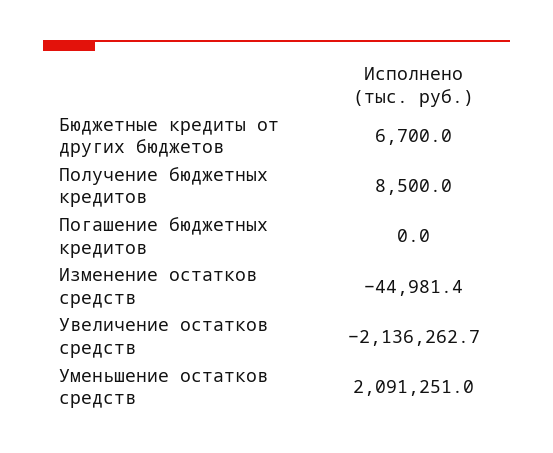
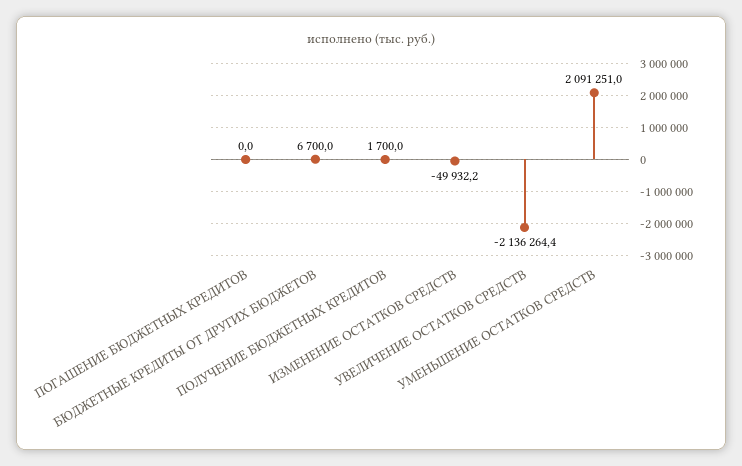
  {
    "Бюджетные кредиты от других бюджетов": 6700,
-   "Получение бюджетных кредитов": 8500,
+   "Получение бюджетных кредитов": 1700,
    "Погашение бюджетных кредитов": 0,
-   "Изменение остатков средств": -44981.4,
+   "Изменение остатков средств": -49932.2,
-   "Увеличение остатков средств": -2136262.7,
+   "Увеличение остатков средств": -2136264.4,
    "Уменьшение остатков средств": 2091251
  }

